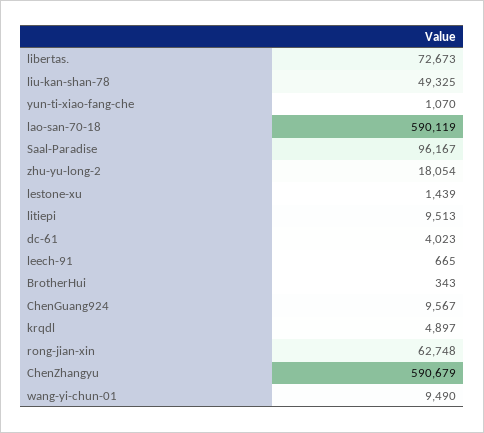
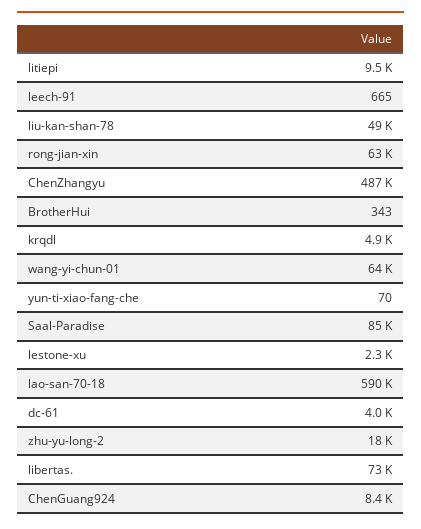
  {
    "libertas.": 72673,
    "liu-kan-shan-78": 49325,
-   "yun-ti-xiao-fang-che": 1070,
+   "yun-ti-xiao-fang-che": 70,
    "lao-san-70-18": 590119,
-   "Saal-Paradise": 96167,
+   "Saal-Paradise": 85000,
    "zhu-yu-long-2": 18054,
-   "lestone-xu": 1439,
+   "lestone-xu": 2300,
    "litiepi": 9513,
    "dc-61": 4023,
    "leech-91": 665,
    "BrotherHui": 343,
-   "ChenGuang924": 9567,
+   "ChenGuang924": 8400,
    "krqdl": 4897,
    "rong-jian-xin": 62748,
-   "ChenZhangyu": 590679,
+   "ChenZhangyu": 487000,
-   "wang-yi-chun-01": 9490
+   "wang-yi-chun-01": 64000
  }

